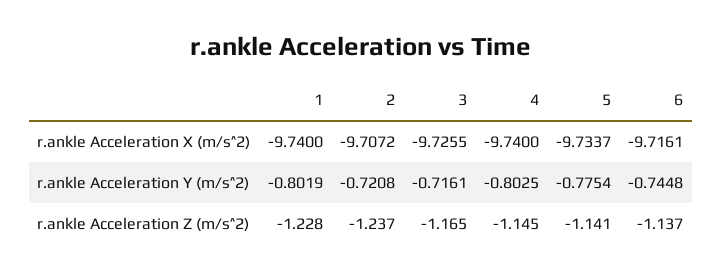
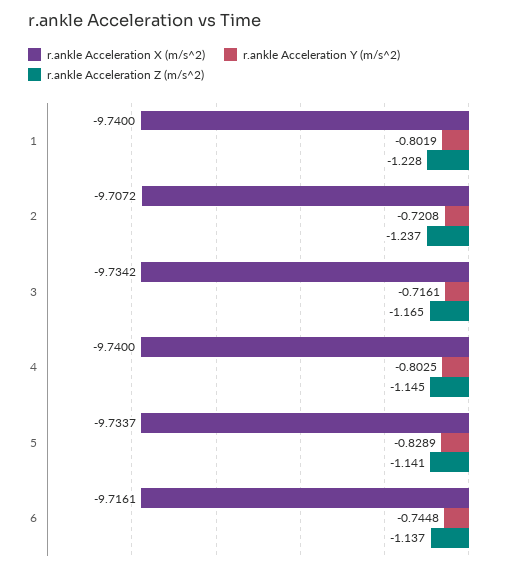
  {
    "r.ankle Acceleration X (m/s^2)": {
      "1": -9.74,
      "2": -9.7072,
-     "3": -9.7255,
+     "3": -9.7342,
      "4": -9.74,
      "5": -9.7337,
      "6": -9.7161
    },
    "r.ankle Acceleration Y (m/s^2)": {
      "1": -0.8019,
      "2": -0.7208,
      "3": -0.7161,
      "4": -0.8025,
-     "5": -0.7754,
+     "5": -0.8289,
      "6": -0.7448
    },
    "r.ankle Acceleration Z (m/s^2)": {
      "1": -1.228,
      "2": -1.237,
      "3": -1.165,
      "4": -1.145,
      "5": -1.141,
      "6": -1.137
    }
  }

